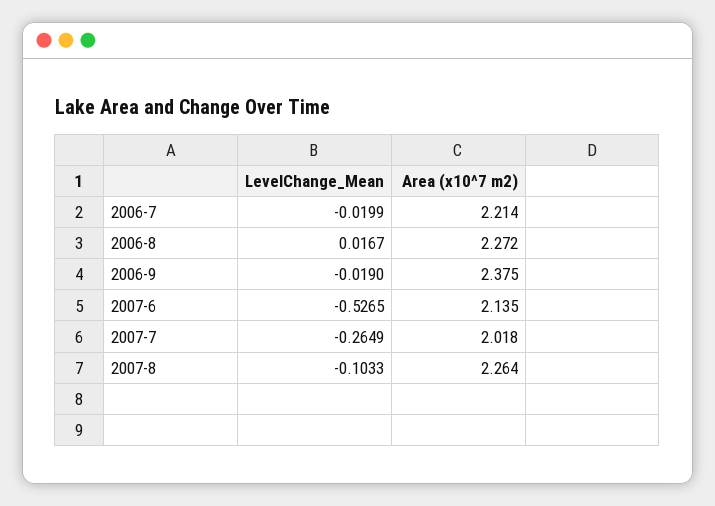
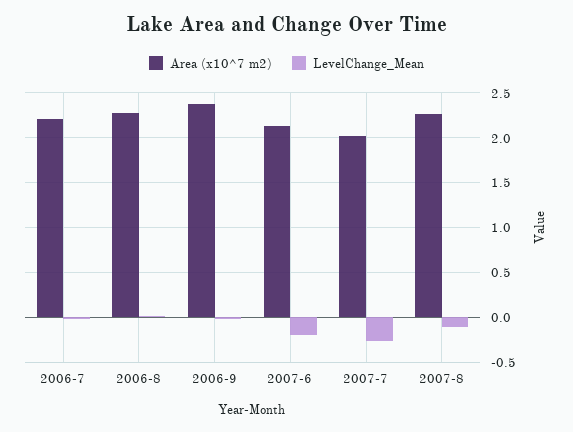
  {
    "LevelChange_Mean": {
      "2006-7": -0.0199,
      "2006-8": 0.0167,
      "2006-9": -0.019,
-     "2007-6": -0.5265,
+     "2007-6": -0.2,
      "2007-7": -0.2649,
      "2007-8": -0.1033
    },
    "Area (x10^7 m2)": {
      "2006-7": 2.214,
      "2006-8": 2.272,
      "2006-9": 2.375,
      "2007-6": 2.135,
      "2007-7": 2.018,
      "2007-8": 2.264
    }
  }

